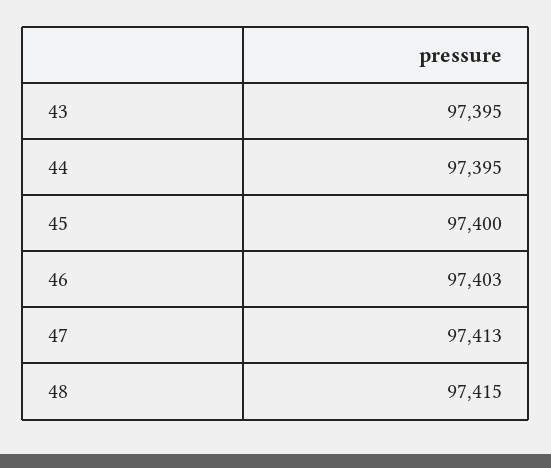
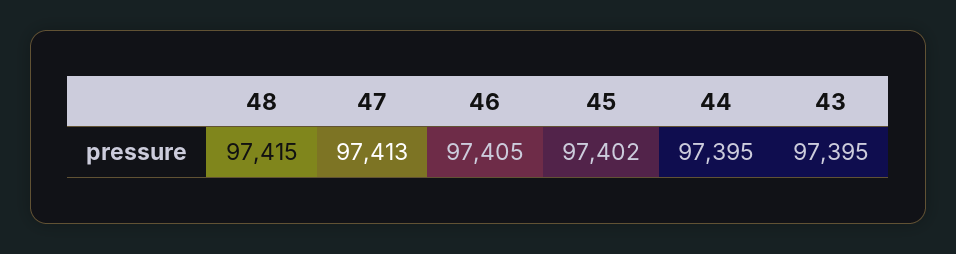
  {
    "43": 97395,
    "44": 97395,
-   "45": 97400,
+   "45": 97402,
-   "46": 97403,
+   "46": 97405,
    "47": 97413,
    "48": 97415
  }

